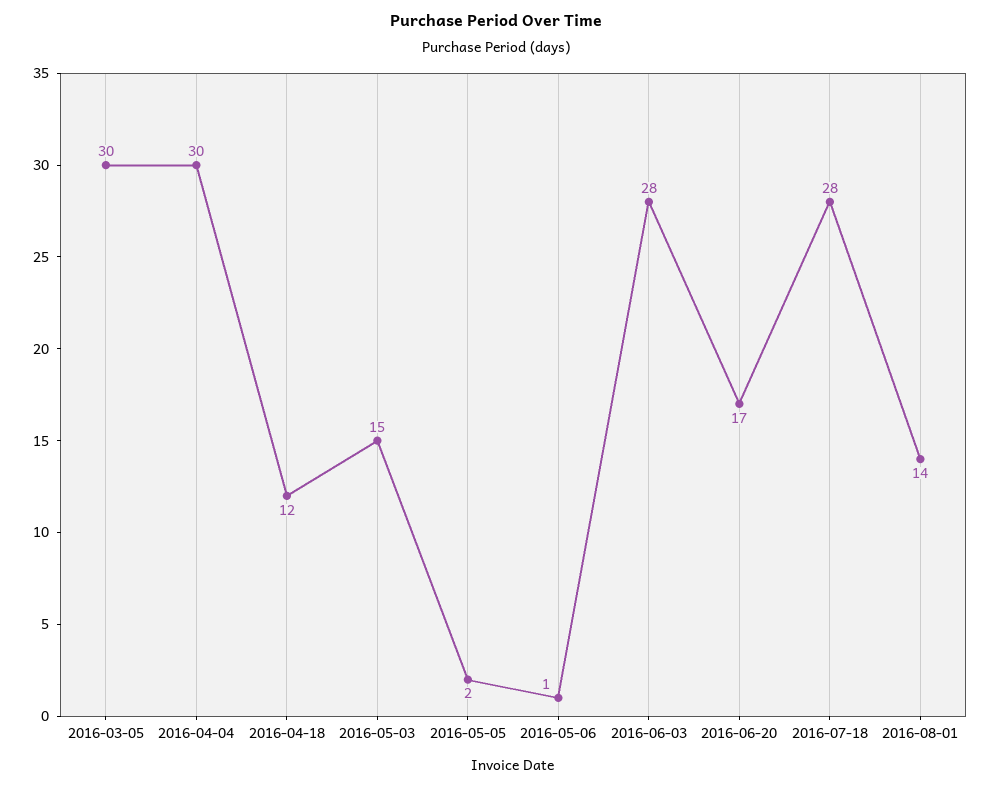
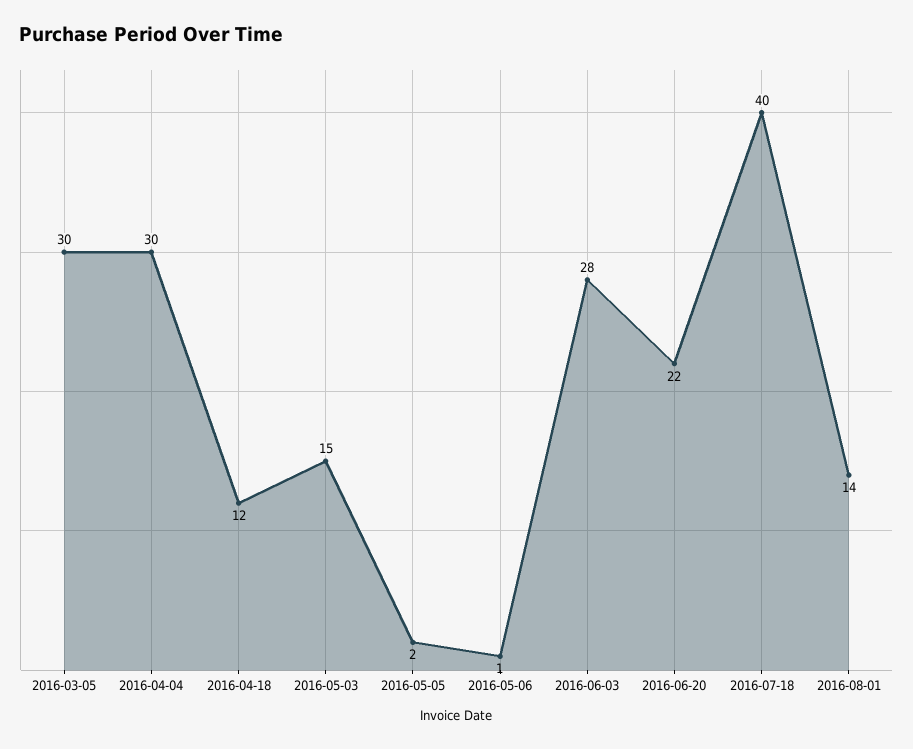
  {
    "2016-03-05": 30,
    "2016-04-04": 30,
    "2016-04-18": 12,
    "2016-05-03": 15,
    "2016-05-05": 2,
    "2016-05-06": 1,
    "2016-06-03": 28,
-   "2016-06-20": 17,
+   "2016-06-20": 22,
-   "2016-07-18": 28,
+   "2016-07-18": 40,
    "2016-08-01": 14
  }

